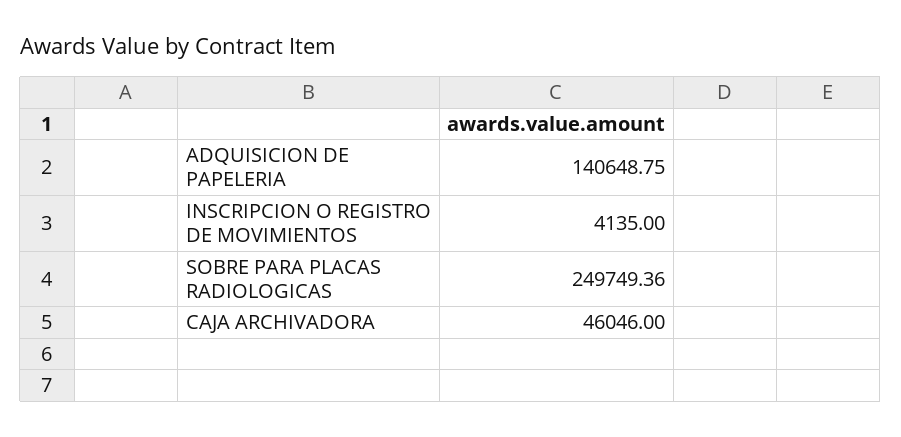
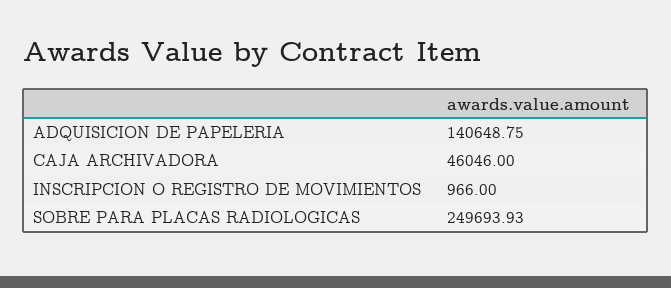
  {
    "ADQUISICION DE PAPELERIA": 140648.75,
-   "INSCRIPCION O REGISTRO DE MOVIMIENTOS": 4135,
+   "INSCRIPCION O REGISTRO DE MOVIMIENTOS": 966,
-   "SOBRE PARA PLACAS RADIOLOGICAS": 249749.36,
+   "SOBRE PARA PLACAS RADIOLOGICAS": 249693.93,
    "CAJA ARCHIVADORA": 46046
  }

